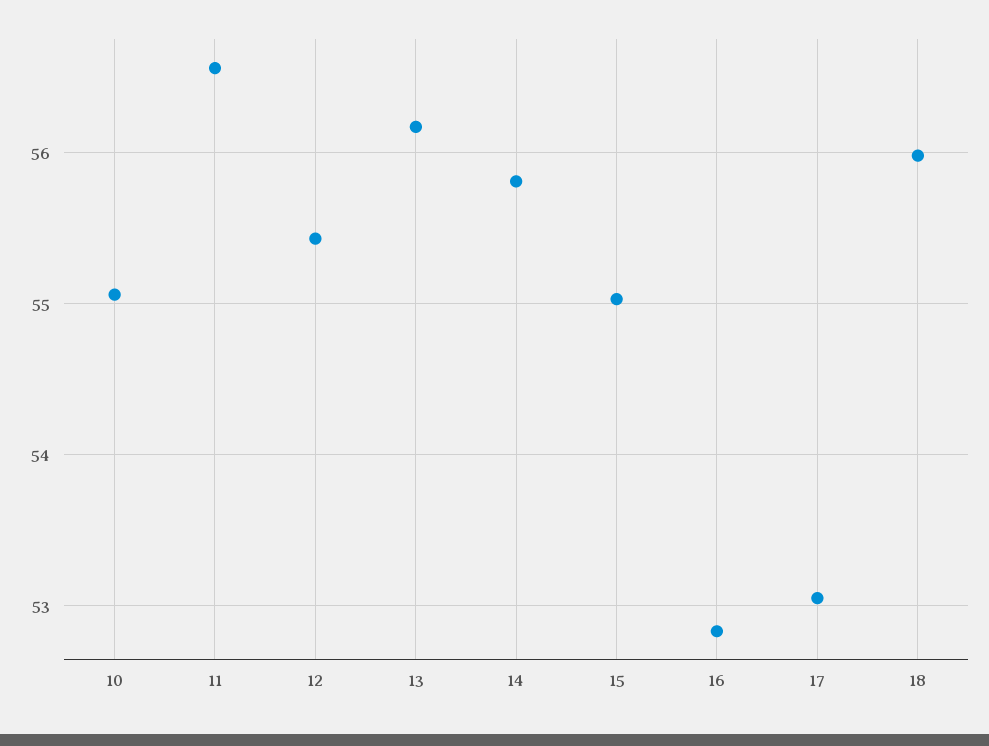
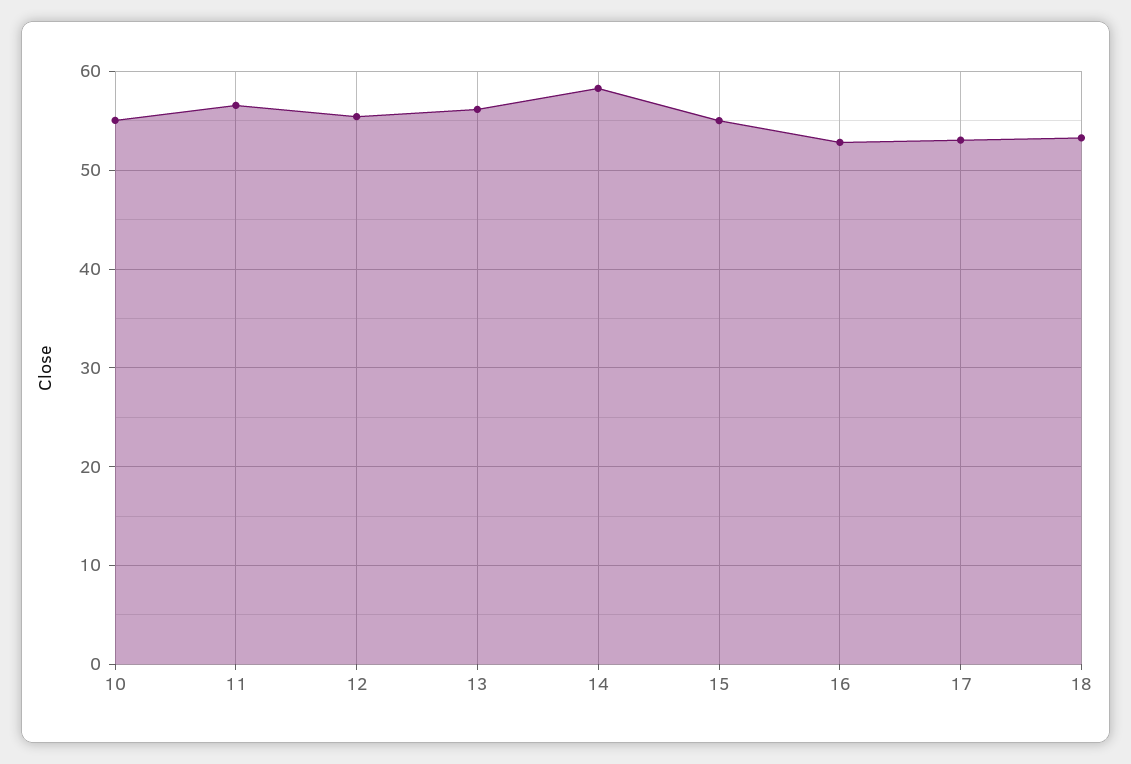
  {
    "10": 55.1,
    "11": 56.6,
    "12": 55.4,
    "13": 56.2,
-   "14": 55.8,
+   "14": 58,
    "15": 55,
    "16": 52.8,
    "17": 53.1,
-   "18": 56
+   "18": 53
  }

